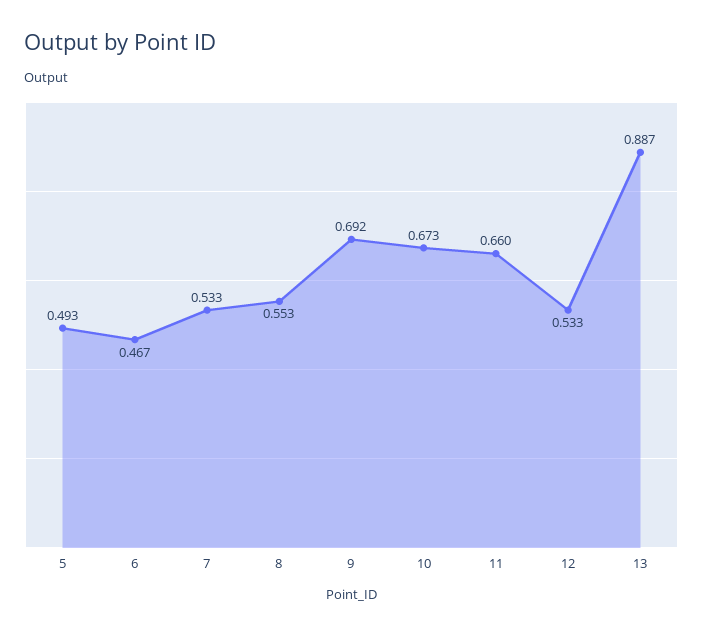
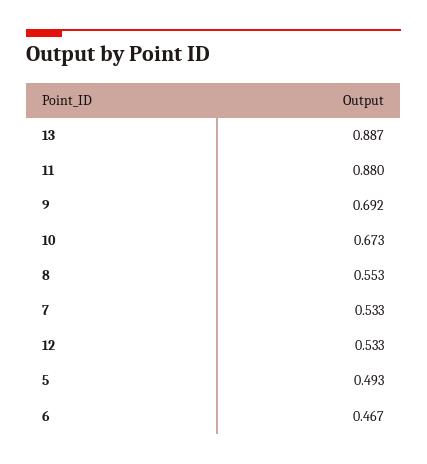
  {
    "5": 0.493,
    "6": 0.467,
    "7": 0.533,
    "8": 0.553,
    "9": 0.692,
    "10": 0.673,
-   "11": 0.66,
+   "11": 0.88,
    "12": 0.533,
    "13": 0.887
  }

